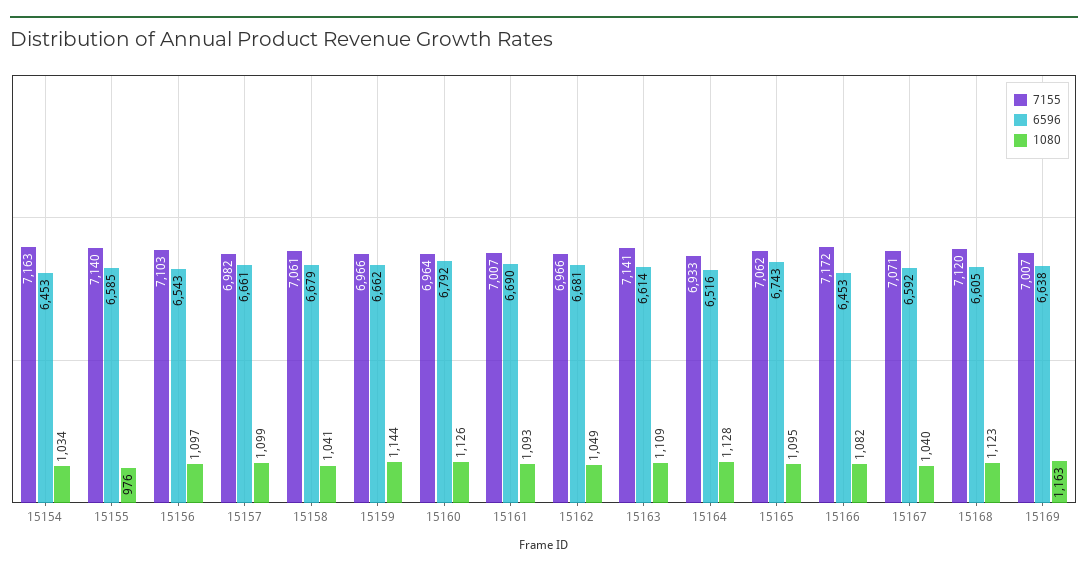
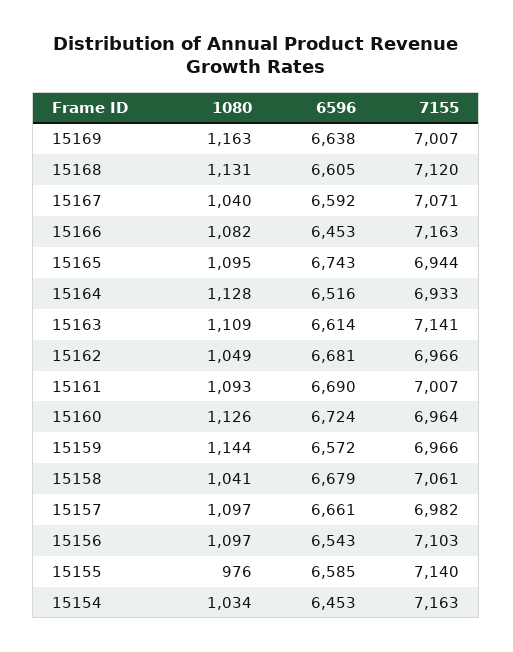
  {
    "7155": {
      "15154": 7163,
      "15155": 7140,
      "15156": 7103,
      "15157": 6982,
      "15158": 7061,
      "15159": 6966,
      "15160": 6964,
      "15161": 7007,
      "15162": 6966,
      "15163": 7141,
      "15164": 6933,
-     "15165": 7062,
+     "15165": 6944,
-     "15166": 7172,
+     "15166": 7163,
      "15167": 7071,
      "15168": 7120,
      "15169": 7007
    },
    "6596": {
      "15154": 6453,
      "15155": 6585,
      "15156": 6543,
      "15157": 6661,
      "15158": 6679,
-     "15159": 6662,
+     "15159": 6572,
-     "15160": 6792,
+     "15160": 6724,
      "15161": 6690,
      "15162": 6681,
      "15163": 6614,
      "15164": 6516,
      "15165": 6743,
      "15166": 6453,
      "15167": 6592,
      "15168": 6605,
      "15169": 6638
    },
    "1080": {
      "15154": 1034,
      "15155": 976,
      "15156": 1097,
-     "15157": 1099,
+     "15157": 1097,
      "15158": 1041,
      "15159": 1144,
      "15160": 1126,
      "15161": 1093,
      "15162": 1049,
      "15163": 1109,
      "15164": 1128,
      "15165": 1095,
      "15166": 1082,
      "15167": 1040,
-     "15168": 1123,
+     "15168": 1131,
      "15169": 1163
    }
  }

